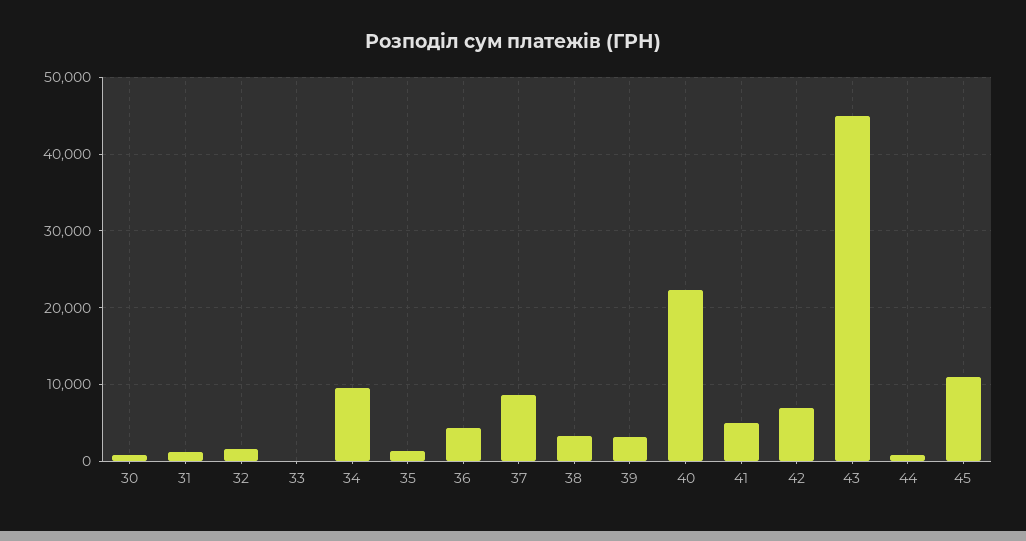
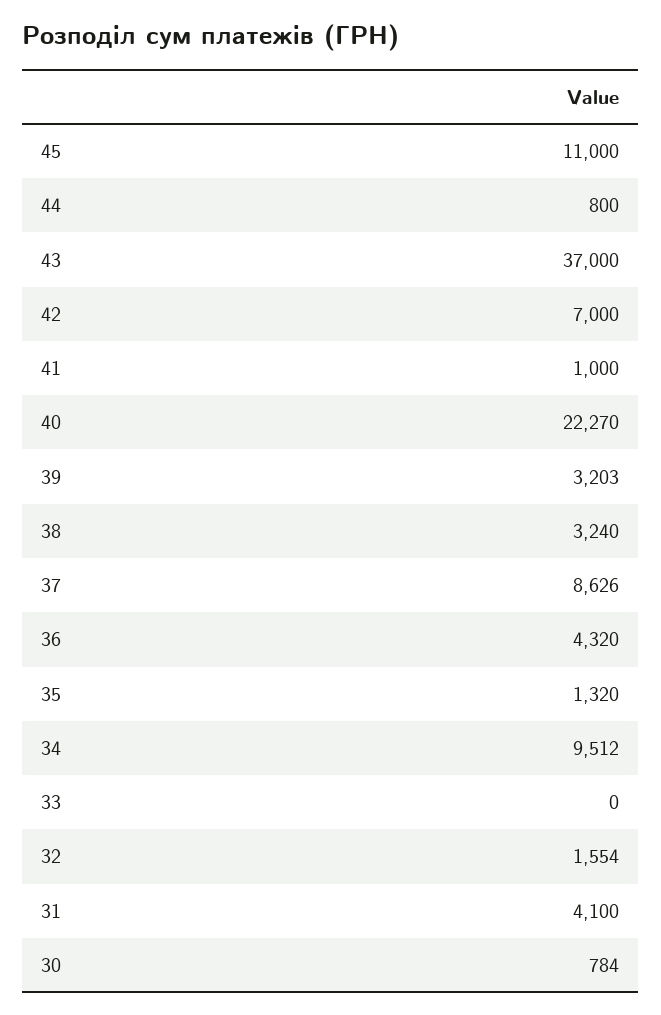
  {
    "30": 784,
-   "31": 1000,
+   "31": 4100,
    "32": 1554,
    "33": 0,
    "34": 9512,
    "35": 1320,
    "36": 4320,
    "37": 8626,
    "38": 3240,
    "39": 3203,
    "40": 22270,
-   "41": 5000,
+   "41": 1000,
    "42": 7000,
-   "43": 45000,
+   "43": 37000,
    "44": 800,
    "45": 11000
  }

